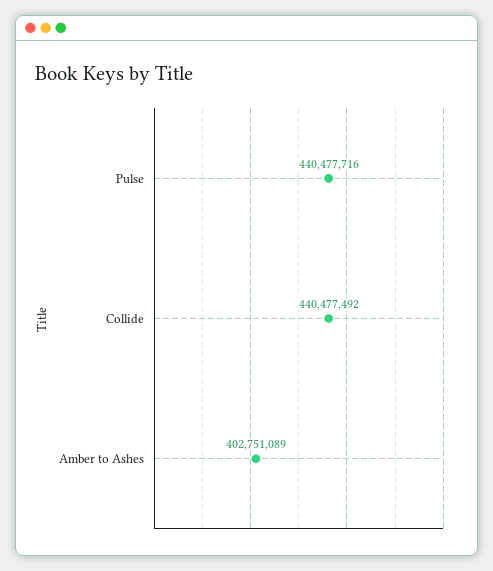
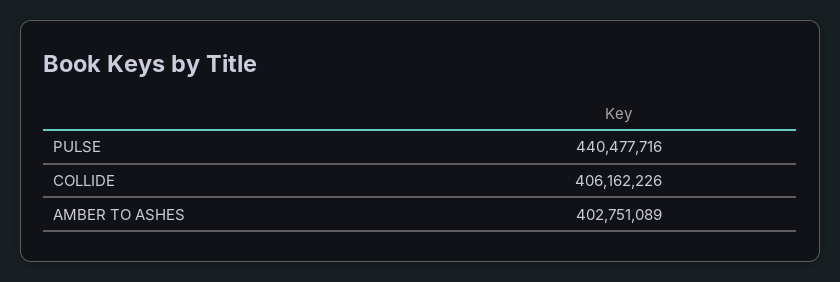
  {
    "Pulse": 440477716,
-   "Collide": 440477492,
+   "Collide": 406162226,
    "Amber to Ashes": 402751089
  }

